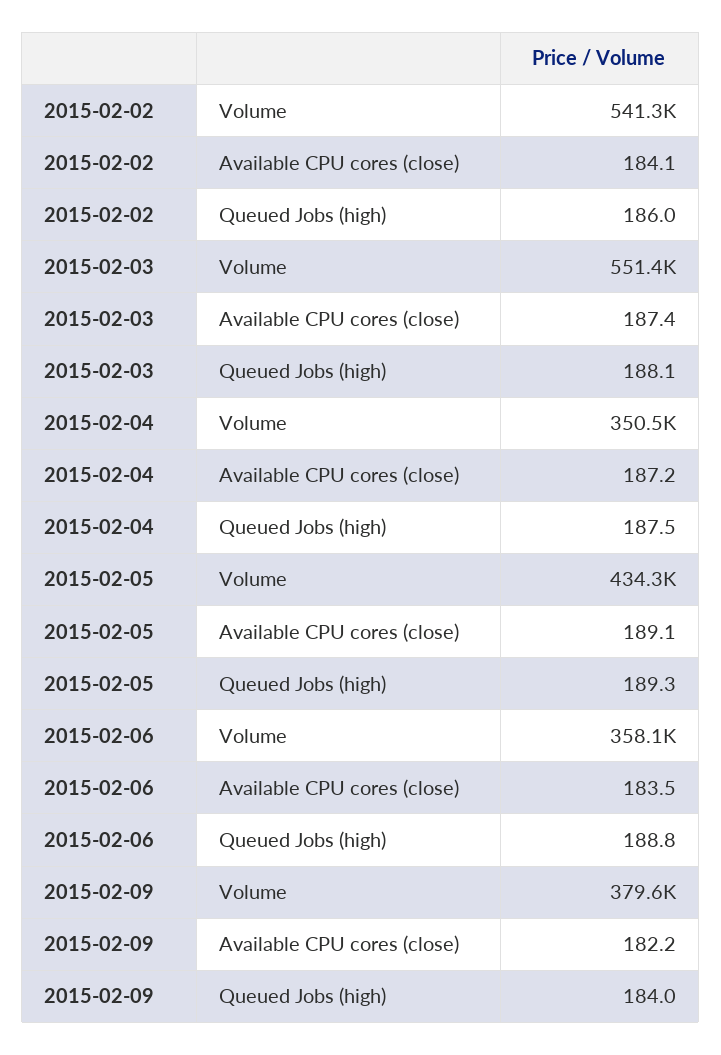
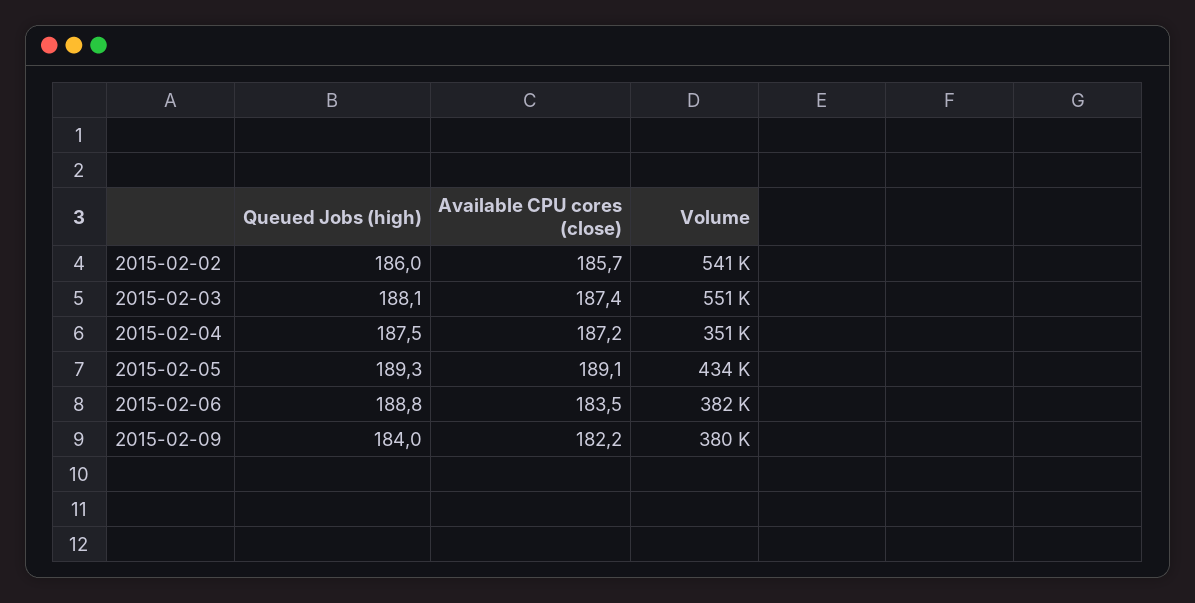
  {
    "2015-02-02": {
      "Volume": 541300,
-     "Available CPU cores (close)": 184.1,
+     "Available CPU cores (close)": 185.7,
      "Queued Jobs (high)": 186
    },
    "2015-02-03": {
      "Volume": 551400,
      "Available CPU cores (close)": 187.4,
      "Queued Jobs (high)": 188.1
    },
    "2015-02-04": {
      "Volume": 350500,
      "Available CPU cores (close)": 187.2,
      "Queued Jobs (high)": 187.5
    },
    "2015-02-05": {
      "Volume": 434300,
      "Available CPU cores (close)": 189.1,
      "Queued Jobs (high)": 189.3
    },
    "2015-02-06": {
-     "Volume": 358100,
+     "Volume": 382000,
      "Available CPU cores (close)": 183.5,
      "Queued Jobs (high)": 188.8
    },
    "2015-02-09": {
      "Volume": 379600,
      "Available CPU cores (close)": 182.2,
      "Queued Jobs (high)": 184
    }
  }

